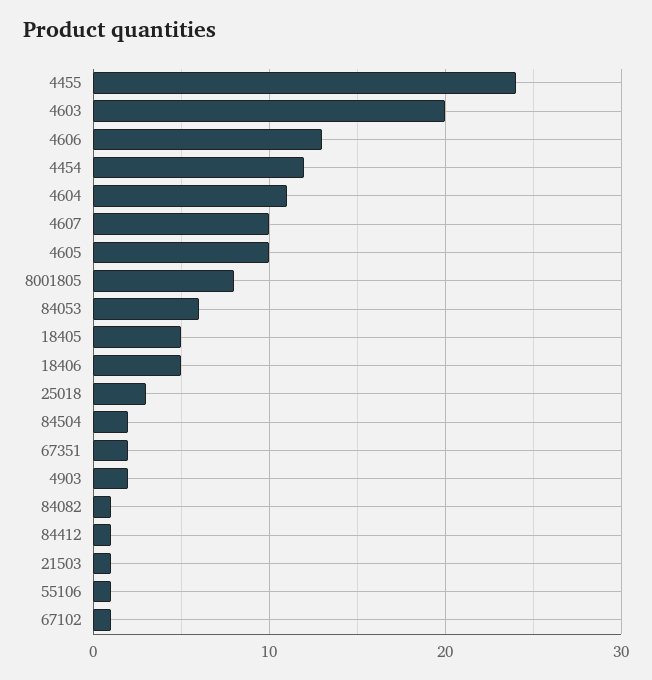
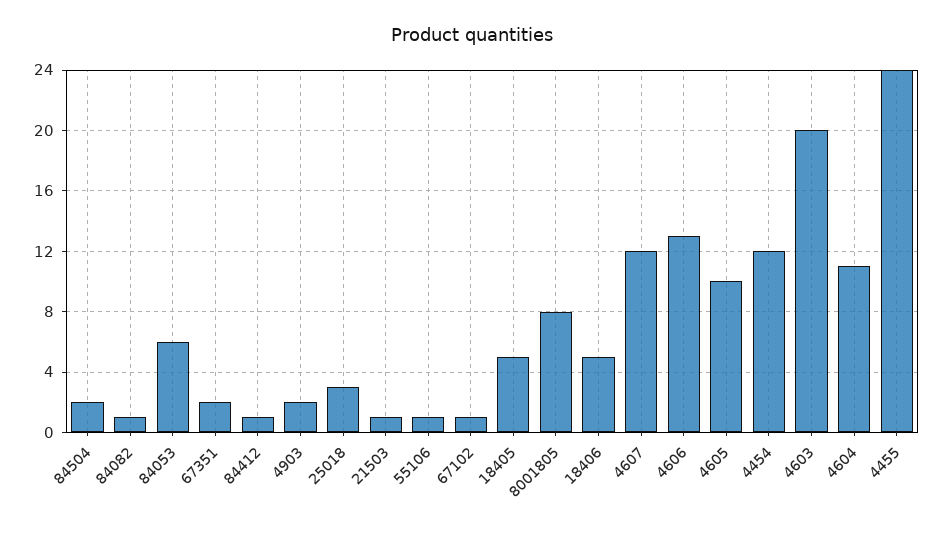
  {
    "4455": 24,
    "4603": 20,
    "4606": 13,
    "4454": 12,
    "4604": 11,
-   "4607": 10,
+   "4607": 12,
    "4605": 10,
    "8001805": 8,
    "84053": 6,
    "18405": 5,
    "18406": 5,
    "25018": 3,
    "84504": 2,
    "67351": 2,
    "4903": 2,
    "84082": 1,
    "84412": 1,
    "21503": 1,
    "55106": 1,
    "67102": 1
  }

